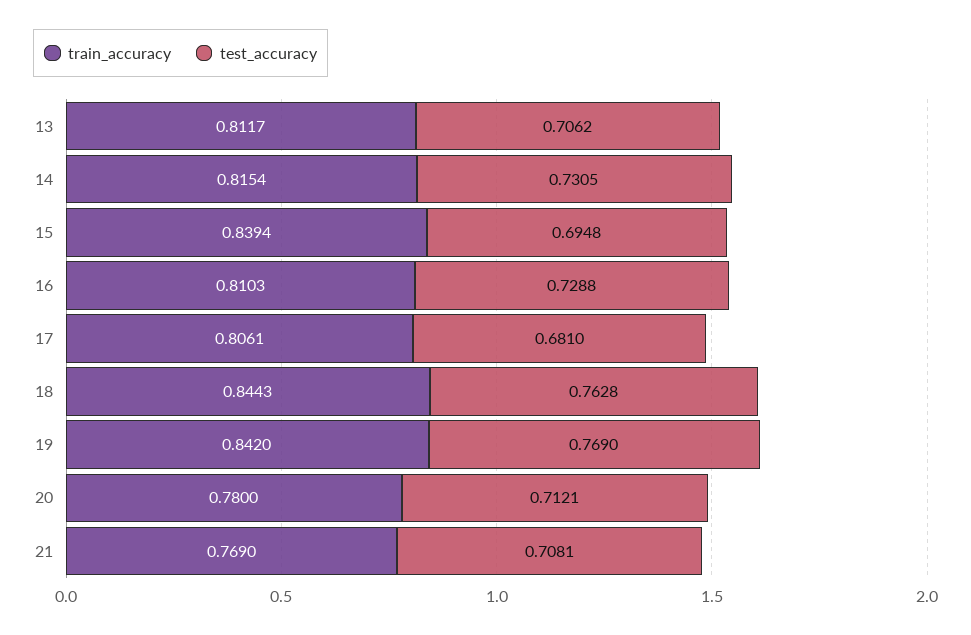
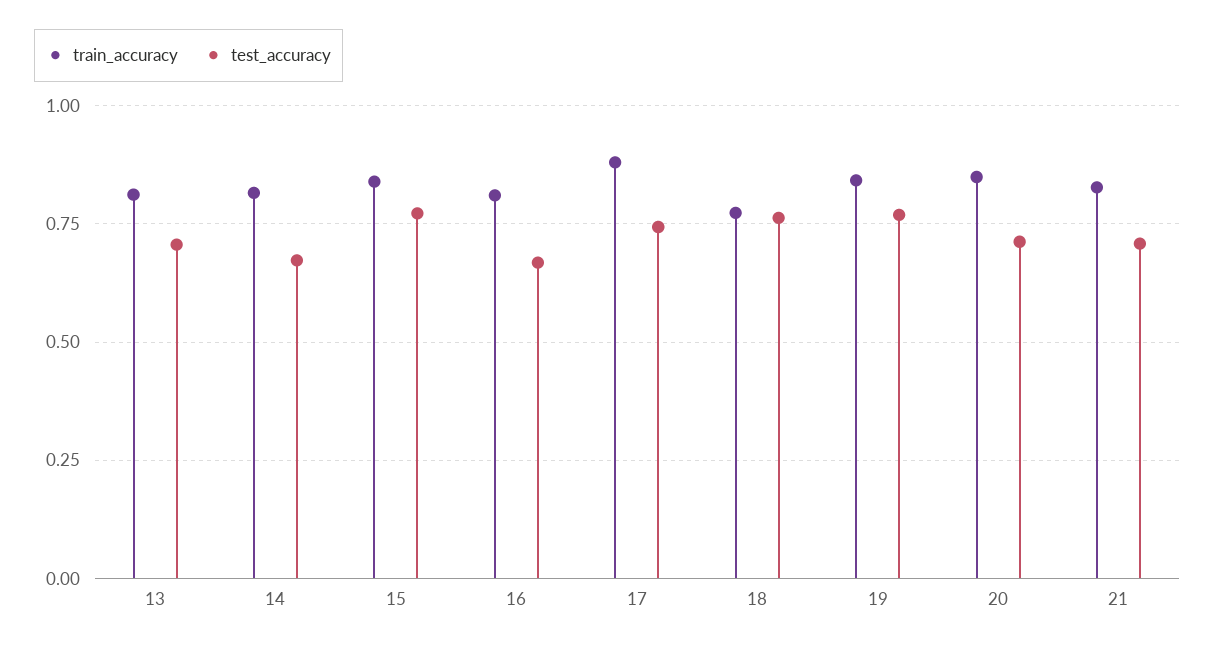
  {
    "train_accuracy": {
      "13": 0.8117,
      "14": 0.8154,
      "15": 0.8394,
      "16": 0.8103,
-     "17": 0.8061,
+     "17": 0.875,
-     "18": 0.8443,
+     "18": 0.775,
      "19": 0.842,
-     "20": 0.78,
+     "20": 0.85,
-     "21": 0.769
+     "21": 0.825
    },
    "test_accuracy": {
      "13": 0.7062,
-     "14": 0.7305,
+     "14": 0.675,
-     "15": 0.6948,
+     "15": 0.775,
-     "16": 0.7288,
+     "16": 0.675,
-     "17": 0.681,
+     "17": 0.75,
      "18": 0.7628,
      "19": 0.769,
      "20": 0.7121,
      "21": 0.7081
    }
  }

